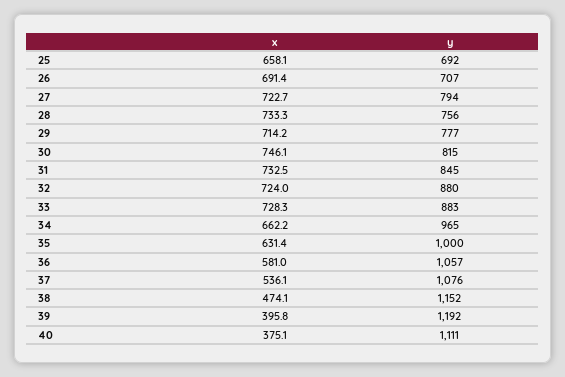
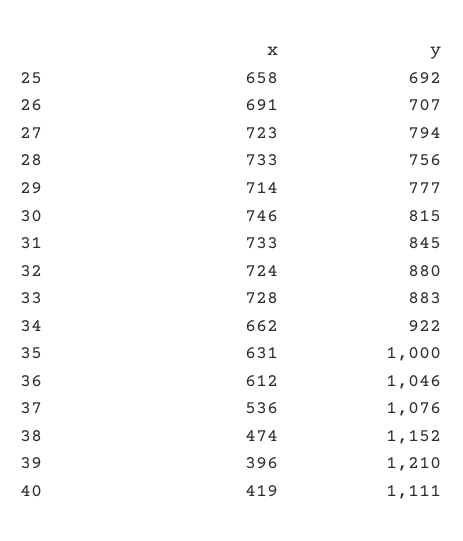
  {
    "x": {
      "25": 658.1,
      "26": 691.4,
      "27": 722.7,
      "28": 733.3,
      "29": 714.2,
      "30": 746.1,
      "31": 732.5,
      "32": 724,
      "33": 728.3,
      "34": 662.2,
      "35": 631.4,
-     "36": 581,
+     "36": 612,
      "37": 536.1,
      "38": 474.1,
      "39": 395.8,
-     "40": 375.1
+     "40": 419
    },
    "y": {
      "25": 692,
      "26": 707,
      "27": 794,
      "28": 756,
      "29": 777,
      "30": 815,
      "31": 845,
      "32": 880,
      "33": 883,
-     "34": 965,
+     "34": 922,
      "35": 1000,
-     "36": 1057,
+     "36": 1046,
      "37": 1076,
      "38": 1152,
-     "39": 1192,
+     "39": 1210,
      "40": 1111
    }
  }

